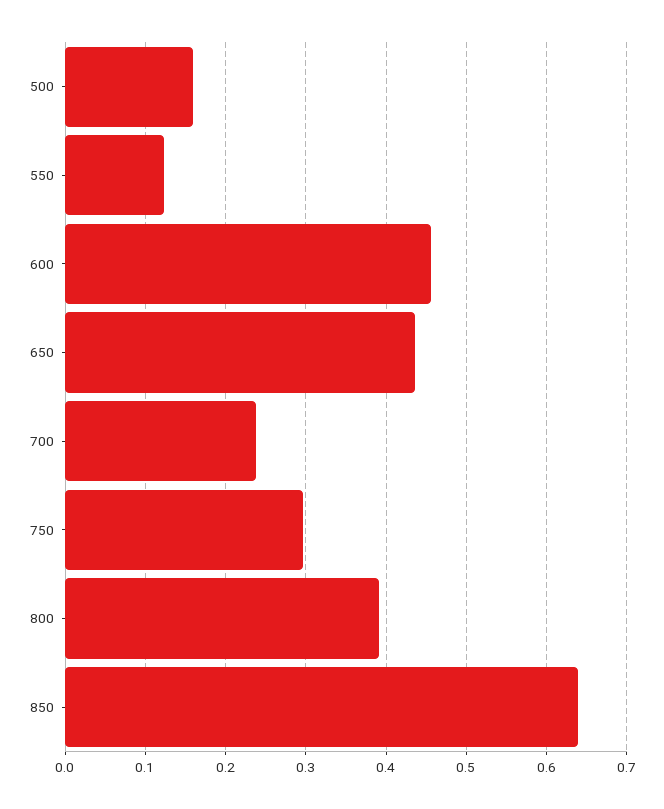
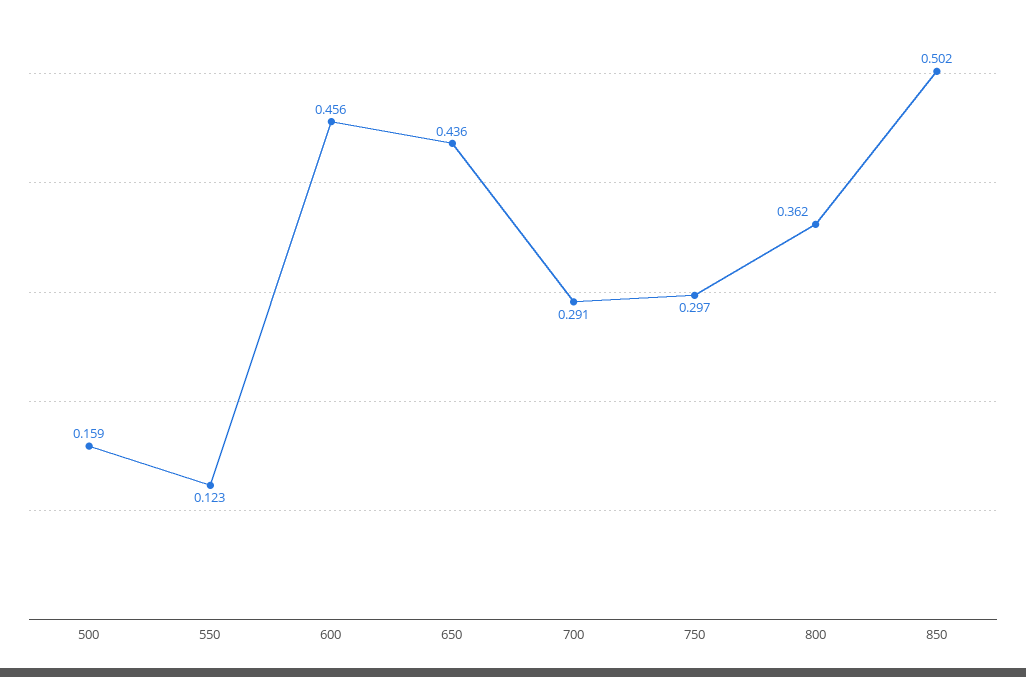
  {
    "500": 0.159,
    "550": 0.123,
    "600": 0.456,
    "650": 0.436,
-   "700": 0.24,
+   "700": 0.291,
    "750": 0.297,
-   "800": 0.39,
+   "800": 0.362,
-   "850": 0.64
+   "850": 0.502
  }

